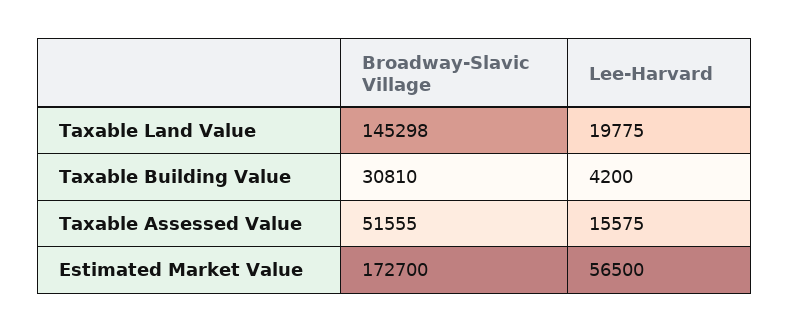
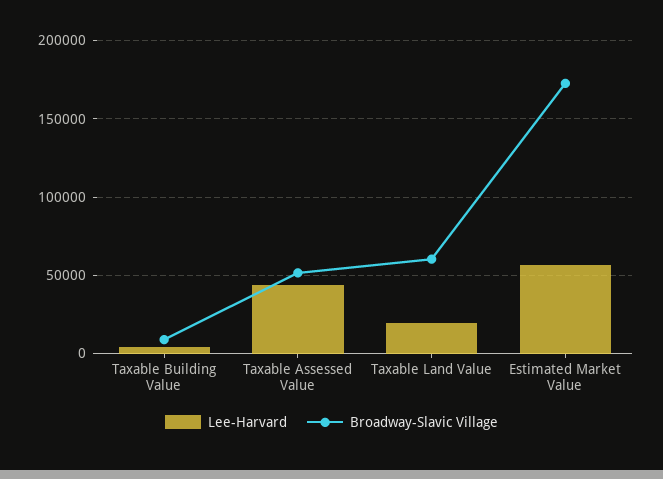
  {
    "Broadway-Slavic Village": {
-     "Taxable Land Value": 145298,
+     "Taxable Land Value": 60000,
-     "Taxable Building Value": 30810,
+     "Taxable Building Value": 10000,
      "Taxable Assessed Value": 51555,
      "Estimated Market Value": 172700
    },
    "Lee-Harvard": {
      "Taxable Land Value": 19775,
      "Taxable Building Value": 4200,
-     "Taxable Assessed Value": 15575,
+     "Taxable Assessed Value": 45000,
      "Estimated Market Value": 56500
    }
  }

